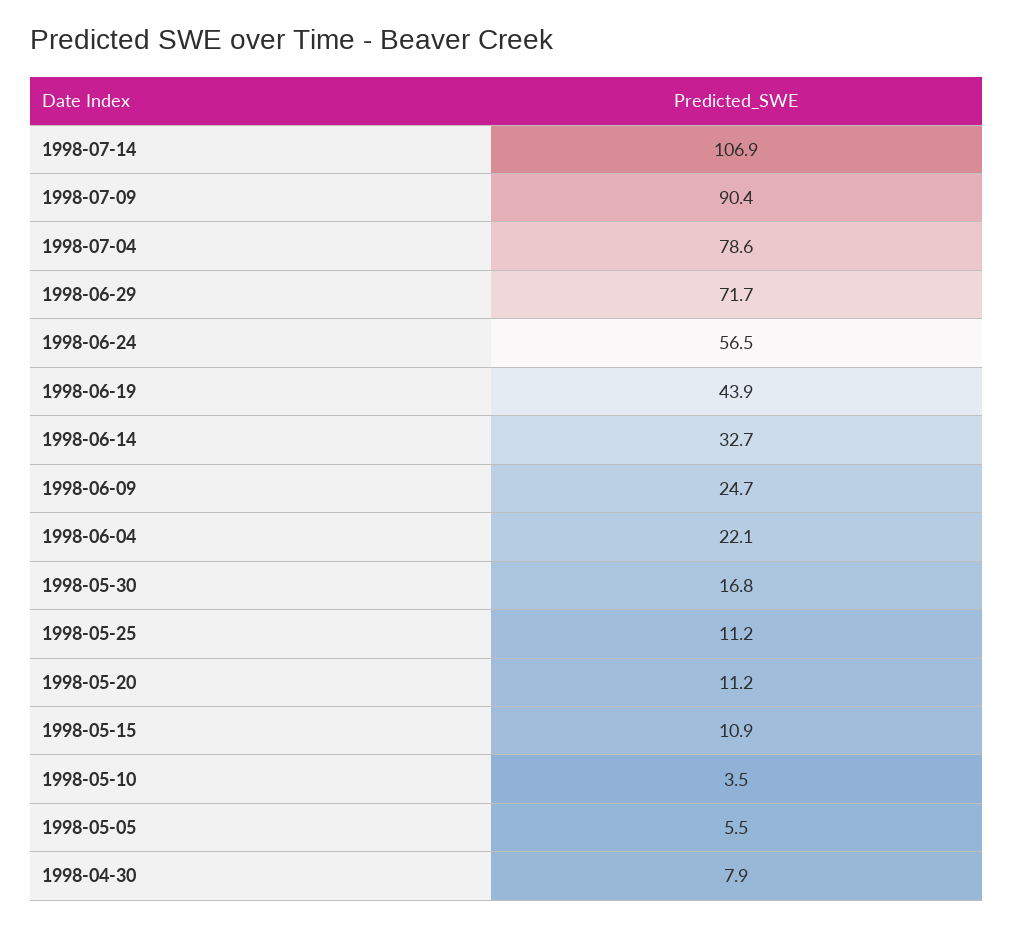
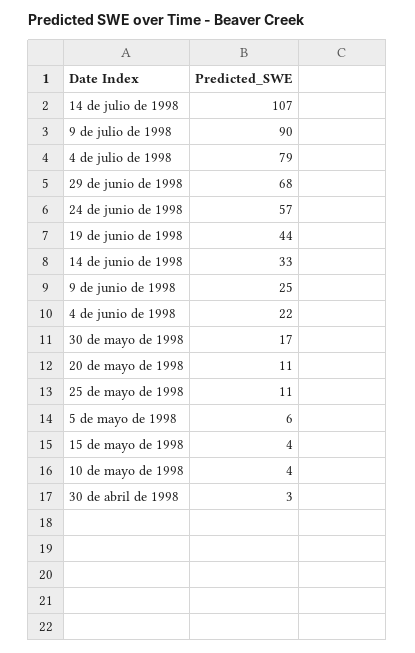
  {
    "1998-07-14": 106.9,
    "1998-07-09": 90.4,
    "1998-07-04": 78.6,
-   "1998-06-29": 71.7,
+   "1998-06-29": 68,
    "1998-06-24": 56.5,
    "1998-06-19": 43.9,
    "1998-06-14": 32.7,
    "1998-06-09": 24.7,
    "1998-06-04": 22.1,
    "1998-05-30": 16.8,
    "1998-05-25": 11.2,
    "1998-05-20": 11.2,
-   "1998-05-15": 10.9,
+   "1998-05-15": 4,
    "1998-05-10": 3.5,
    "1998-05-05": 5.5,
-   "1998-04-30": 7.9
+   "1998-04-30": 3
  }

